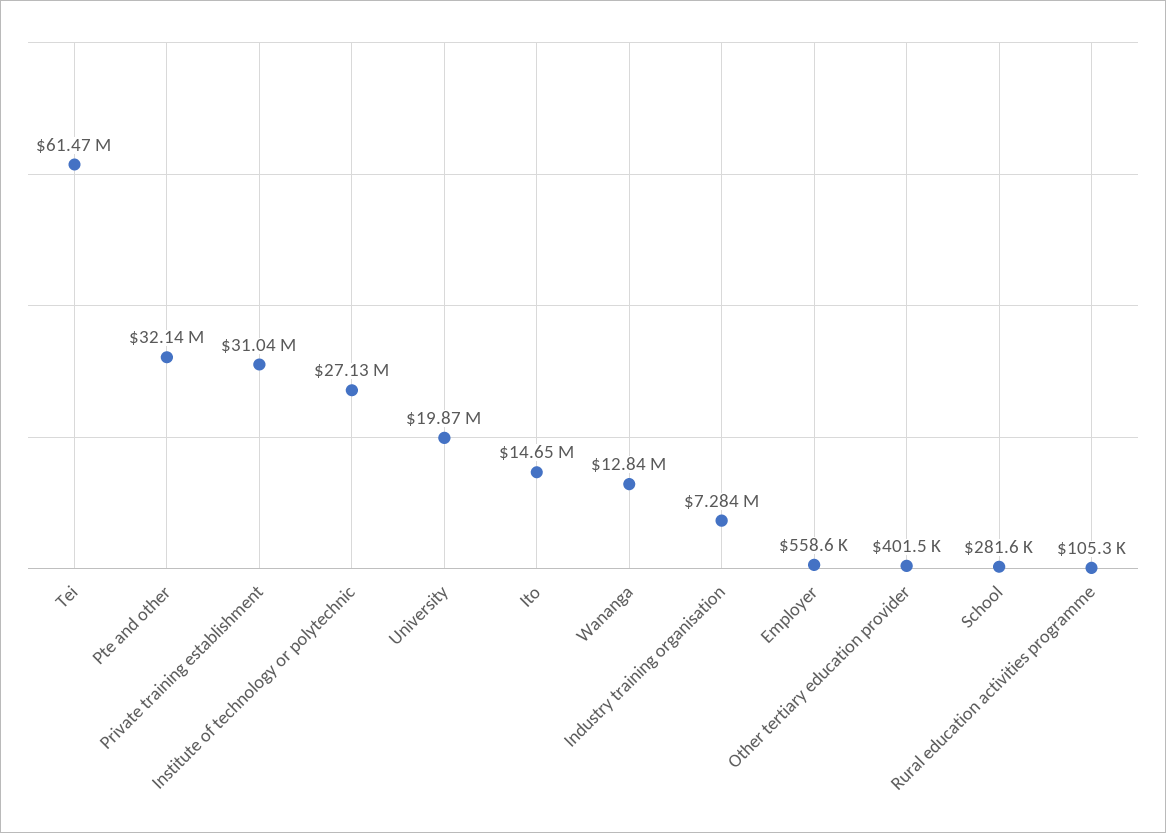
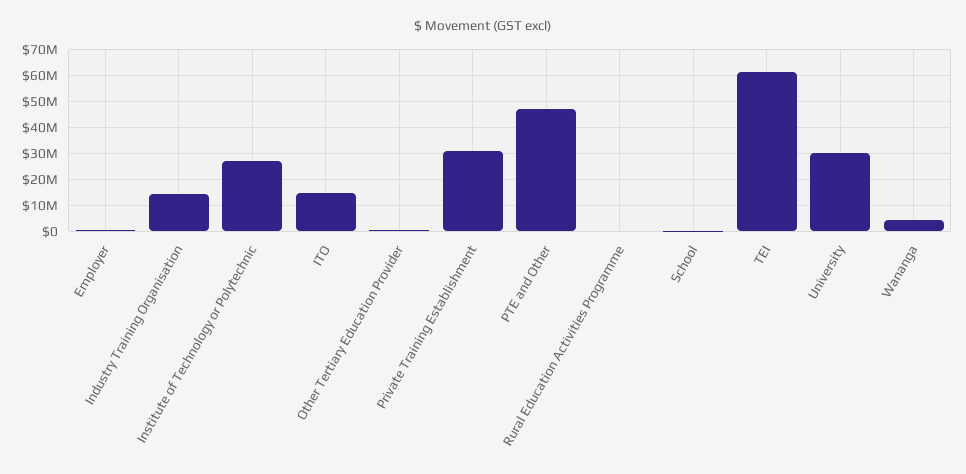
  {
    "Tei": 61470000,
-   "Pte and other": 32140000,
+   "Pte and other": 47500000,
    "Private training establishment": 31040000,
    "Institute of technology or polytechnic": 27130000,
-   "University": 19870000,
+   "University": 30000000,
    "Ito": 14650000,
-   "Wananga": 12840000,
+   "Wananga": 5000000,
-   "Industry training organisation": 7284000,
+   "Industry training organisation": 15000000,
    "Employer": 558600,
    "Other tertiary education provider": 401500,
    "School": 281600,
    "Rural education activities programme": 105300
  }

